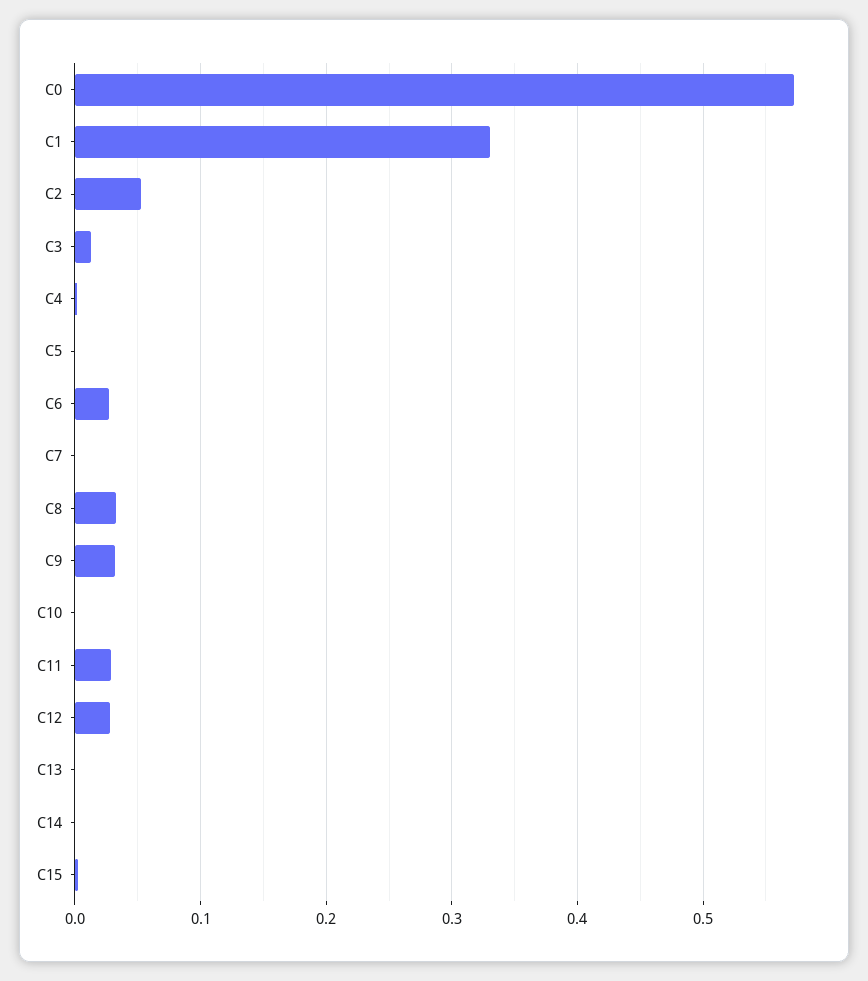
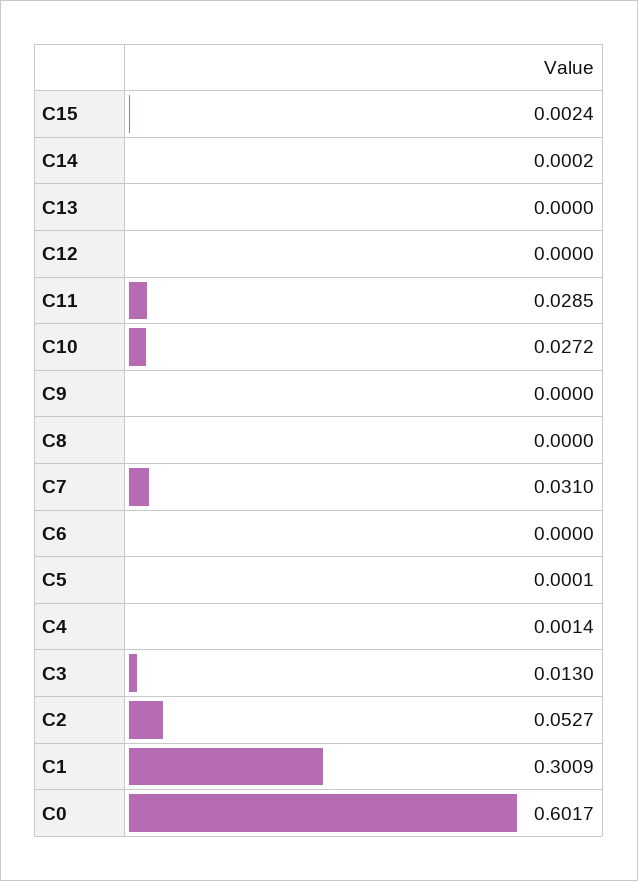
  {
-   "C0": 0.57,
+   "C0": 0.6017,
-   "C1": 0.33,
+   "C1": 0.3009,
    "C2": 0.0527,
    "C3": 0.013,
    "C4": 0.0014,
    "C5": 0.0001,
-   "C6": 0.03,
+   "C6": 0,
-   "C7": 0,
+   "C7": 0.031,
-   "C8": 0.03,
+   "C8": 0,
-   "C9": 0.03,
+   "C9": 0,
-   "C10": 0,
+   "C10": 0.0272,
    "C11": 0.0285,
-   "C12": 0.03,
+   "C12": 0,
    "C13": 0,
    "C14": 0.0002,
    "C15": 0.0024
  }

